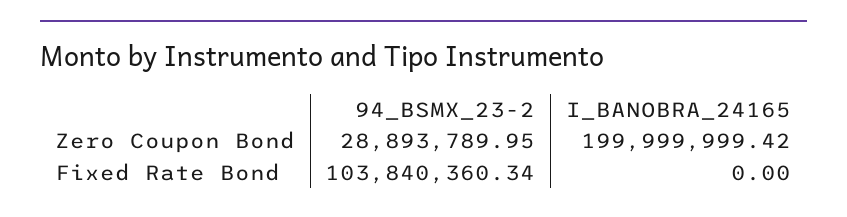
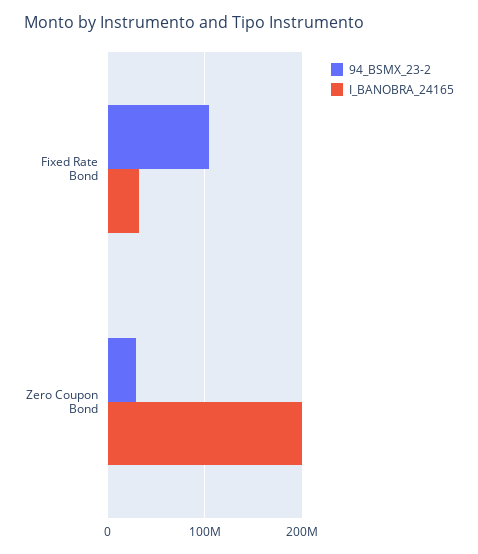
  {
    "94_BSMX_23-2": {
      "Zero Coupon Bond": 28893789.95,
      "Fixed Rate Bond": 103840360.34
    },
    "I_BANOBRA_24165": {
      "Zero Coupon Bond": 199999999.42,
-     "Fixed Rate Bond": 0
+     "Fixed Rate Bond": 30000000
    }
  }

